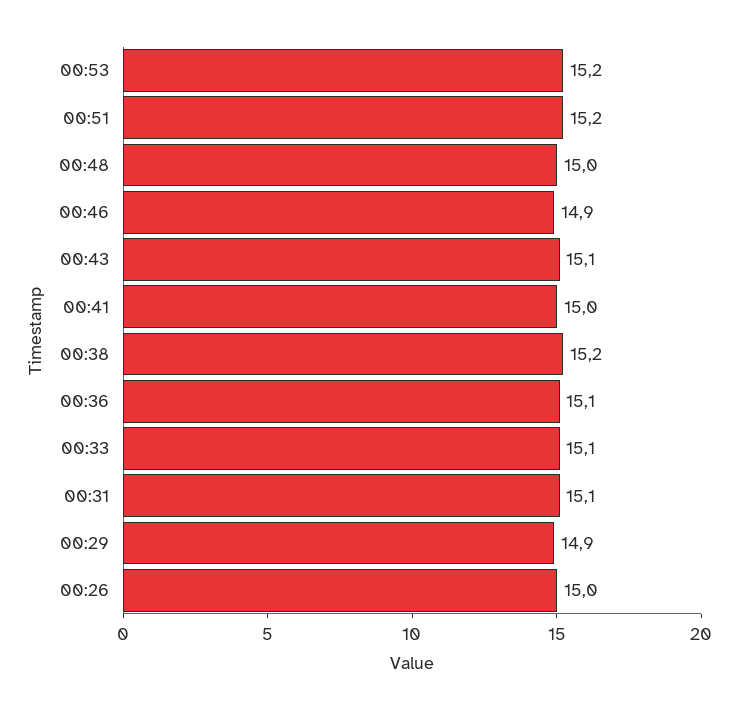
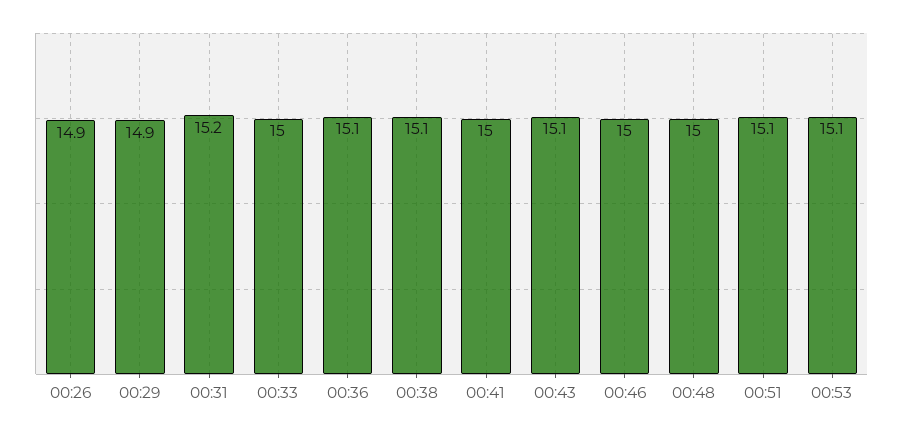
  {
-   "00:53": 15.2,
+   "00:53": 15.1,
-   "00:51": 15.2,
+   "00:51": 15.1,
    "00:48": 15,
-   "00:46": 14.9,
+   "00:46": 15,
    "00:43": 15.1,
    "00:41": 15,
-   "00:38": 15.2,
+   "00:38": 15.1,
    "00:36": 15.1,
-   "00:33": 15.1,
+   "00:33": 15,
-   "00:31": 15.1,
+   "00:31": 15.2,
    "00:29": 14.9,
-   "00:26": 15
+   "00:26": 14.9
  }

